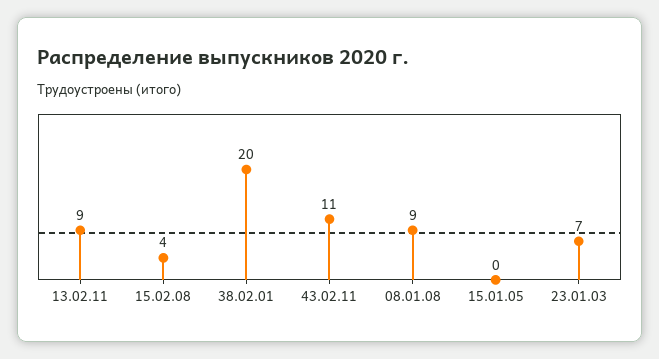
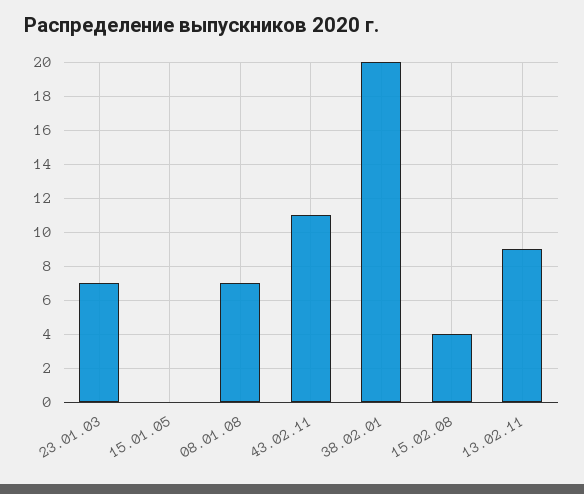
  {
    "13.02.11": 9,
    "15.02.08": 4,
    "38.02.01": 20,
    "43.02.11": 11,
-   "08.01.08": 9,
+   "08.01.08": 7,
    "15.01.05": 0,
    "23.01.03": 7
  }

